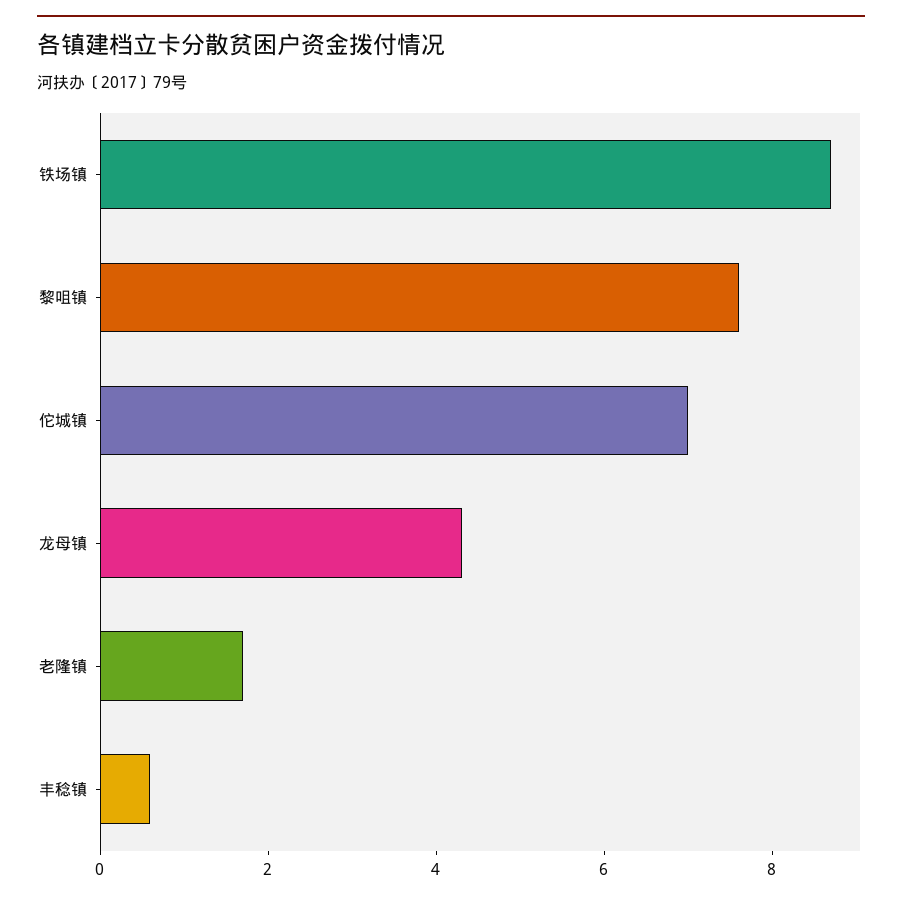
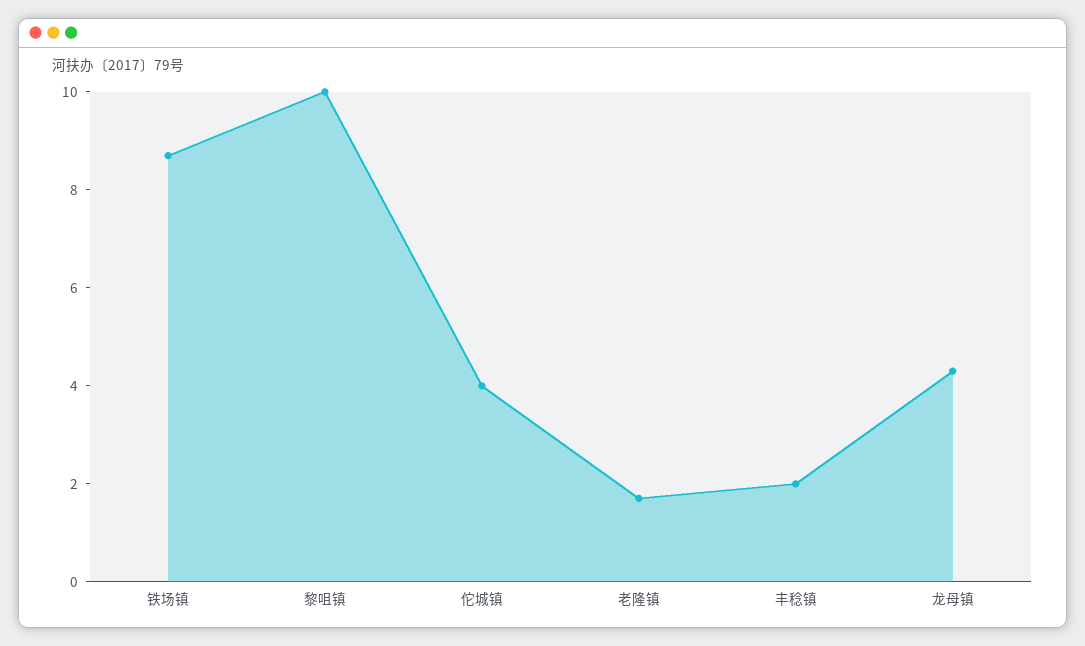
  {
    "铁场镇": 8.5,
-   "黎咀镇": 7.5,
+   "黎咀镇": 10,
-   "佗城镇": 7,
+   "佗城镇": 4,
    "龙母镇": 4.5,
    "老隆镇": 1.5,
-   "丰稔镇": 0.5
+   "丰稔镇": 2
  }

